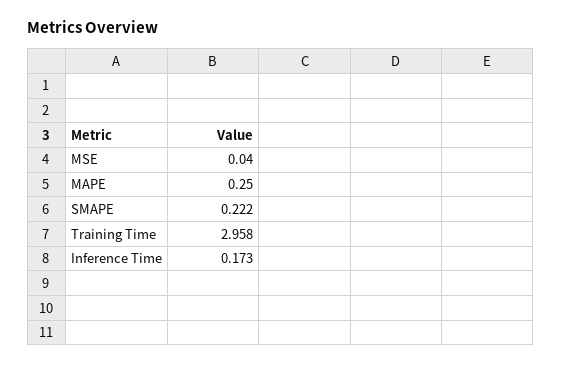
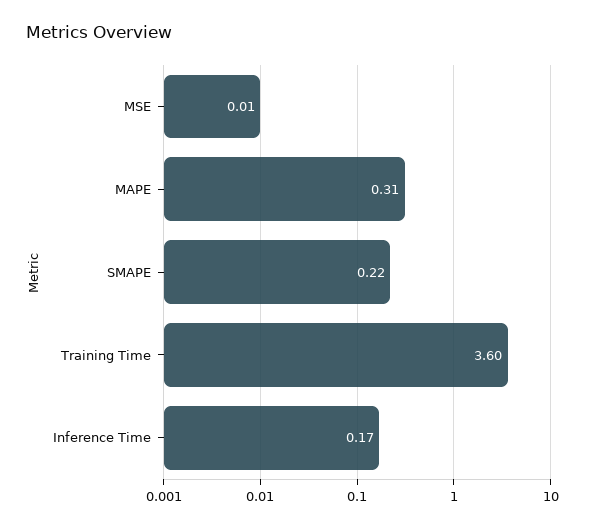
  {
-   "MSE": 0.04,
+   "MSE": 0.01,
-   "MAPE": 0.25,
+   "MAPE": 0.31,
    "SMAPE": 0.222,
-   "Training Time": 2.958,
+   "Training Time": 3.6,
    "Inference Time": 0.173
  }

